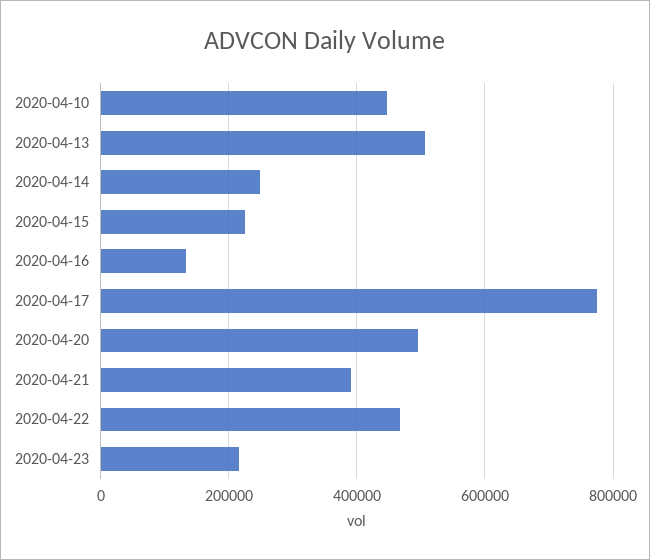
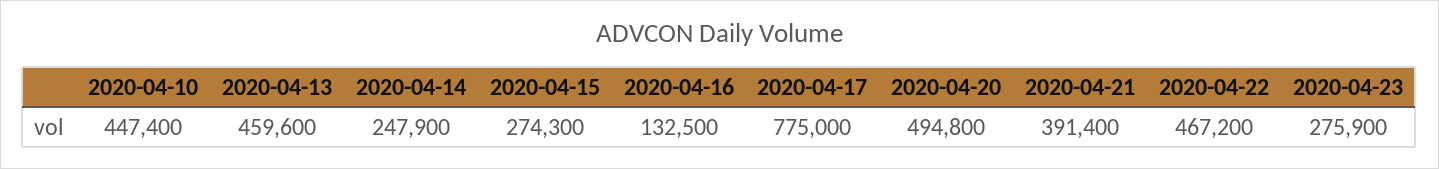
  {
    "2020-04-10": 447400,
-   "2020-04-13": 500000,
+   "2020-04-13": 459600,
    "2020-04-14": 247900,
-   "2020-04-15": 220000,
+   "2020-04-15": 274300,
    "2020-04-16": 132500,
    "2020-04-17": 775000,
    "2020-04-20": 494800,
    "2020-04-21": 391400,
    "2020-04-22": 467200,
-   "2020-04-23": 220000
+   "2020-04-23": 275900
  }

